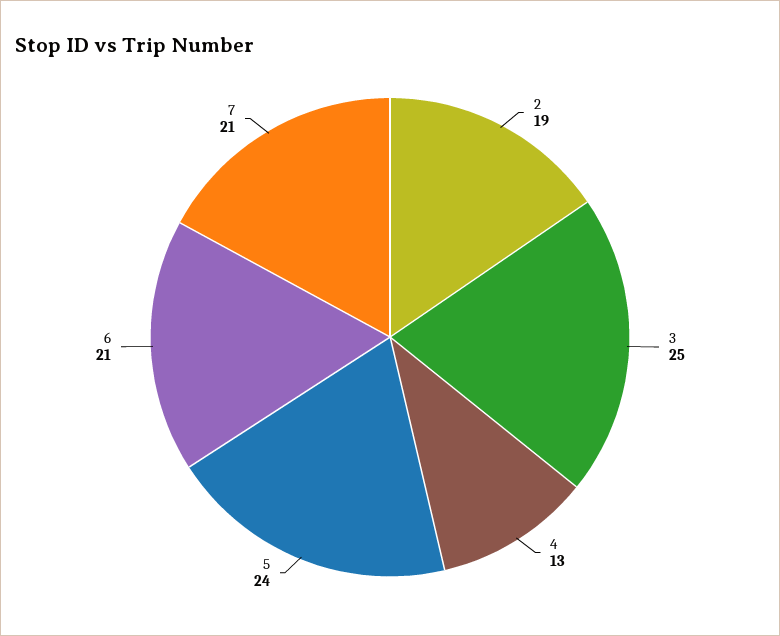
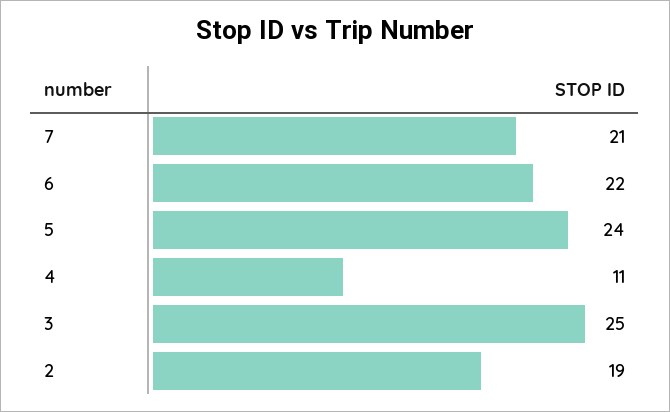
  {
    "2": 19,
    "3": 25,
-   "4": 13,
+   "4": 11,
    "5": 24,
-   "6": 21,
+   "6": 22,
    "7": 21
  }

